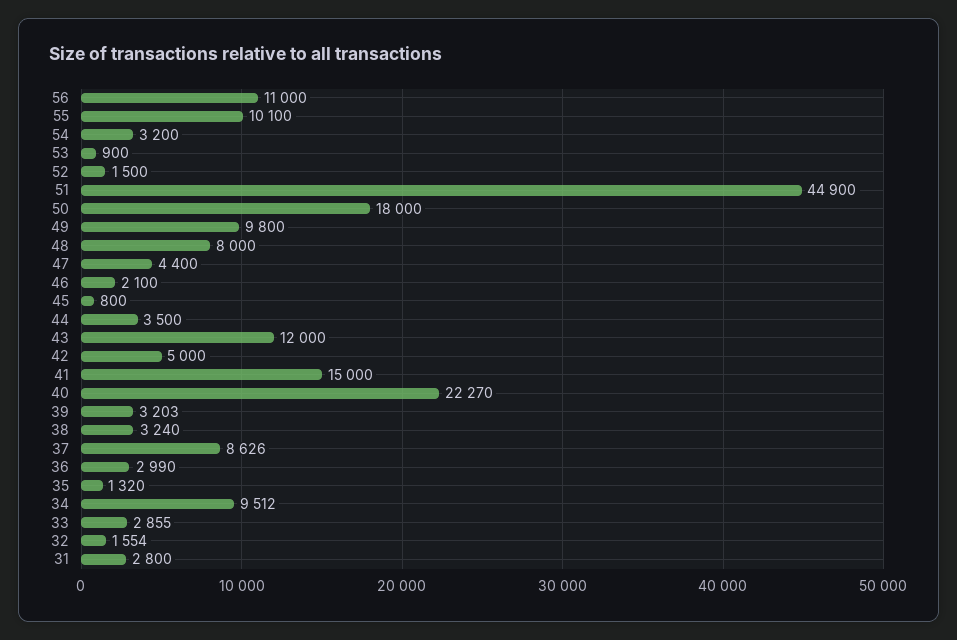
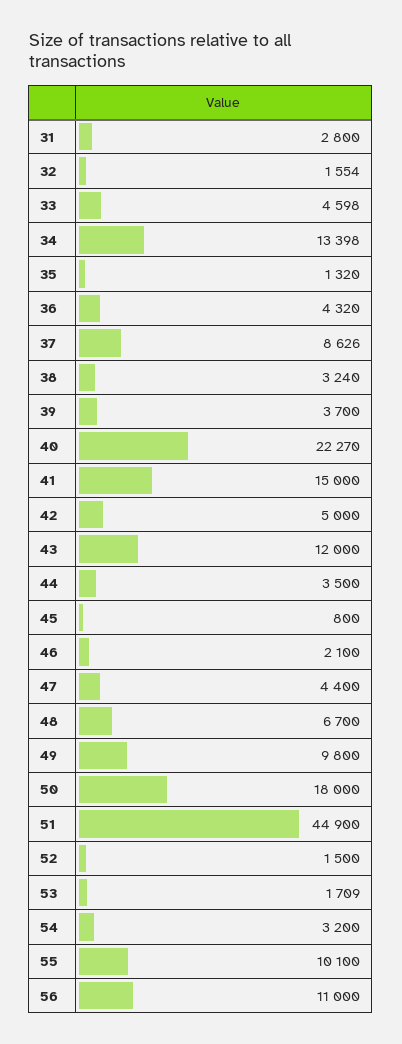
  {
    "56": 11000,
    "55": 10100,
    "54": 3200,
-   "53": 900,
+   "53": 1709,
    "52": 1500,
    "51": 44900,
    "50": 18000,
    "49": 9800,
-   "48": 8000,
+   "48": 6700,
    "47": 4400,
    "46": 2100,
    "45": 800,
    "44": 3500,
    "43": 12000,
    "42": 5000,
    "41": 15000,
    "40": 22270,
-   "39": 3203,
+   "39": 3700,
    "38": 3240,
    "37": 8626,
-   "36": 2990,
+   "36": 4320,
    "35": 1320,
-   "34": 9512,
+   "34": 13398,
-   "33": 2855,
+   "33": 4598,
    "32": 1554,
    "31": 2800
  }

